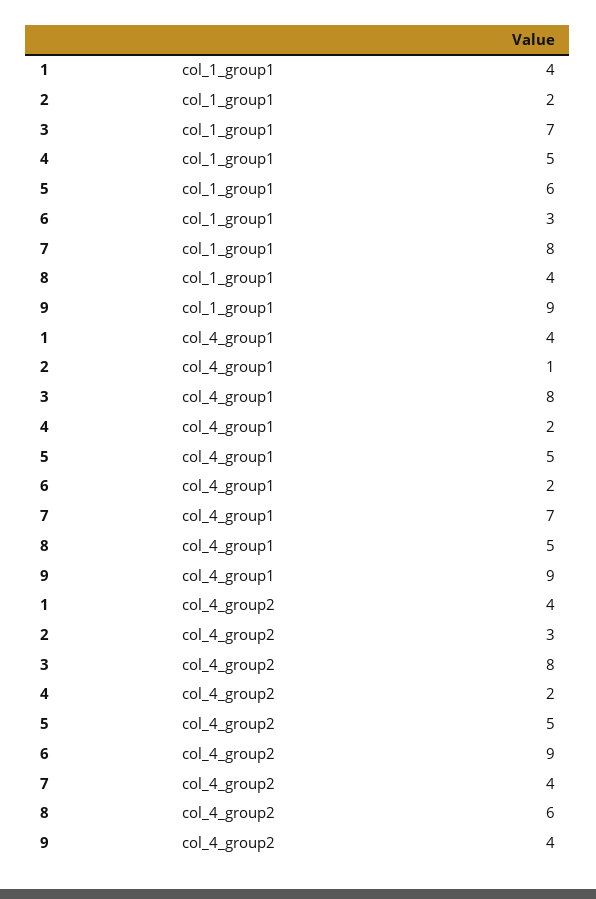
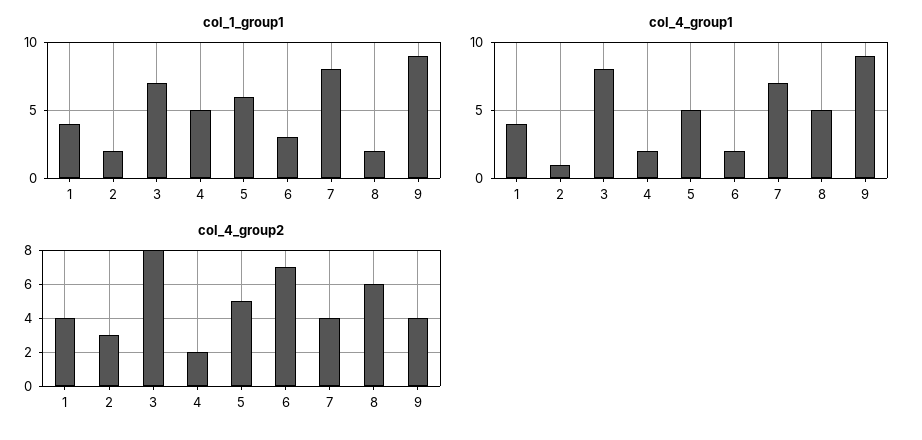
  {
    "col_1_group1": {
      "1": 4,
      "2": 2,
      "3": 7,
      "4": 5,
      "5": 6,
      "6": 3,
      "7": 8,
-     "8": 4,
+     "8": 2,
      "9": 9
    },
    "col_4_group1": {
      "1": 4,
      "2": 1,
      "3": 8,
      "4": 2,
      "5": 5,
      "6": 2,
      "7": 7,
      "8": 5,
      "9": 9
    },
    "col_4_group2": {
      "1": 4,
      "2": 3,
      "3": 8,
      "4": 2,
      "5": 5,
-     "6": 9,
+     "6": 7,
      "7": 4,
      "8": 6,
      "9": 4
    }
  }

